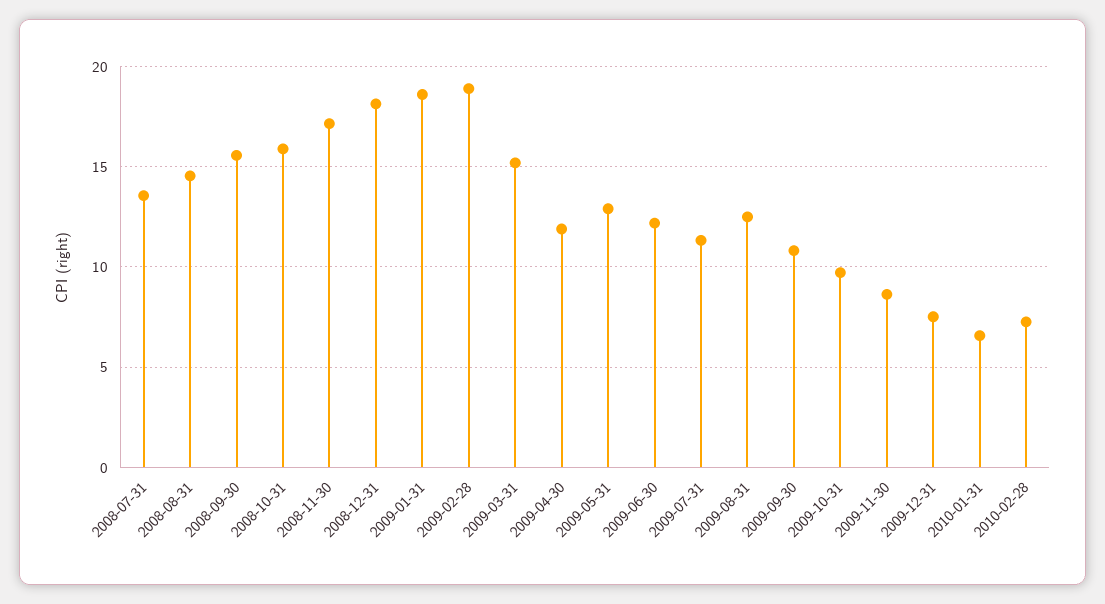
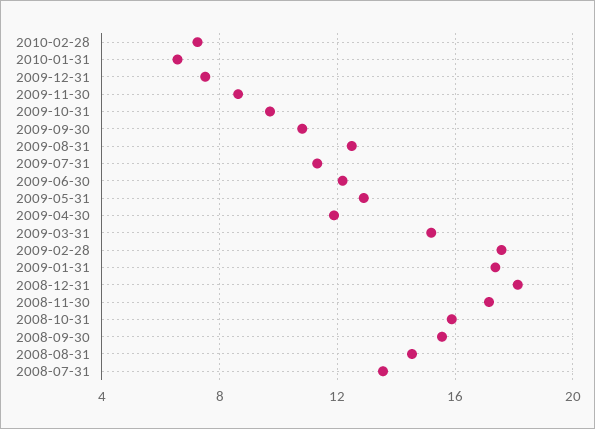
  {
    "2008-07-31": 13.5,
    "2008-08-31": 14.5,
    "2008-09-30": 15.5,
    "2008-10-31": 16,
    "2008-11-30": 17,
    "2008-12-31": 18,
-   "2009-01-31": 18.5,
+   "2009-01-31": 17.5,
-   "2009-02-28": 19,
+   "2009-02-28": 17.5,
    "2009-03-31": 15,
    "2009-04-30": 12,
    "2009-05-31": 13,
    "2009-06-30": 12,
    "2009-07-31": 11.5,
    "2009-08-31": 12.5,
    "2009-09-30": 11,
    "2009-10-31": 9.5,
    "2009-11-30": 8.5,
    "2009-12-31": 7.5,
    "2010-01-31": 6.5,
    "2010-02-28": 7.5
  }

